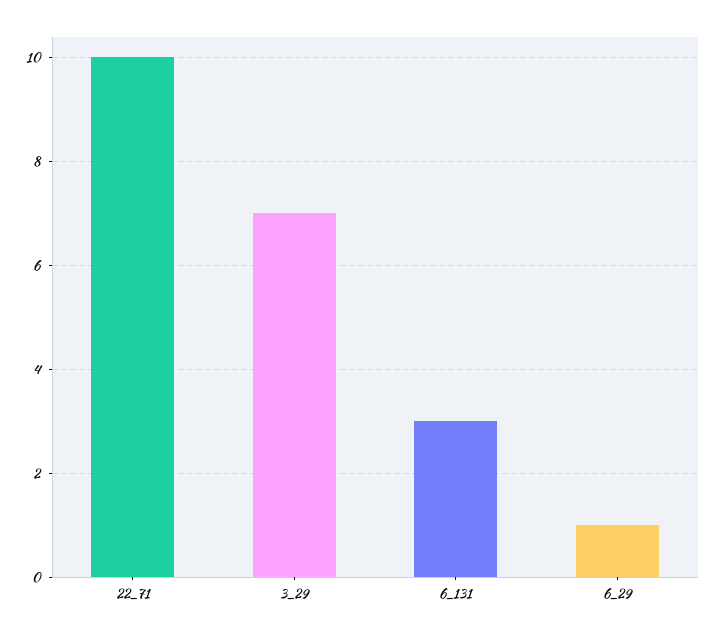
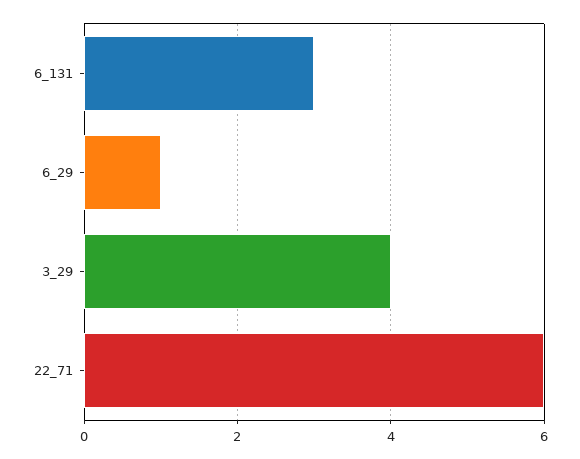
  {
-   "22_71": 10,
+   "22_71": 6,
-   "3_29": 7,
+   "3_29": 4,
    "6_131": 3,
    "6_29": 1
  }

